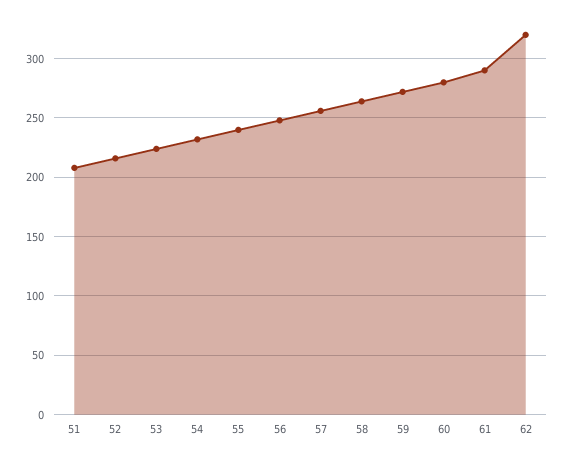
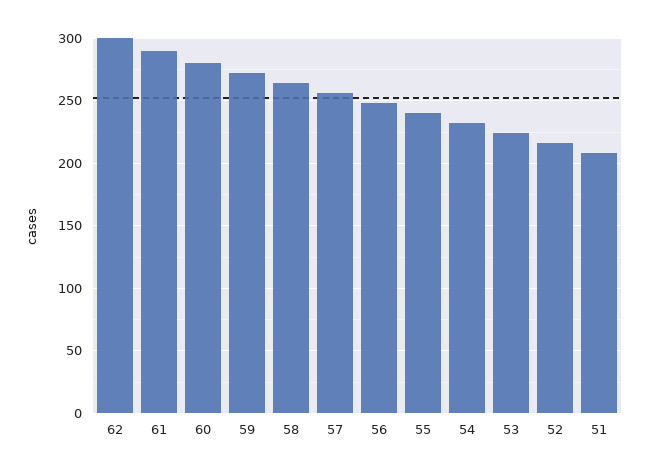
  {
    "51": 210,
    "52": 215,
    "53": 225,
    "54": 230,
    "55": 240,
    "56": 250,
    "57": 255,
    "58": 265,
    "59": 270,
    "60": 280,
    "61": 290,
-   "62": 320
+   "62": 300
  }

